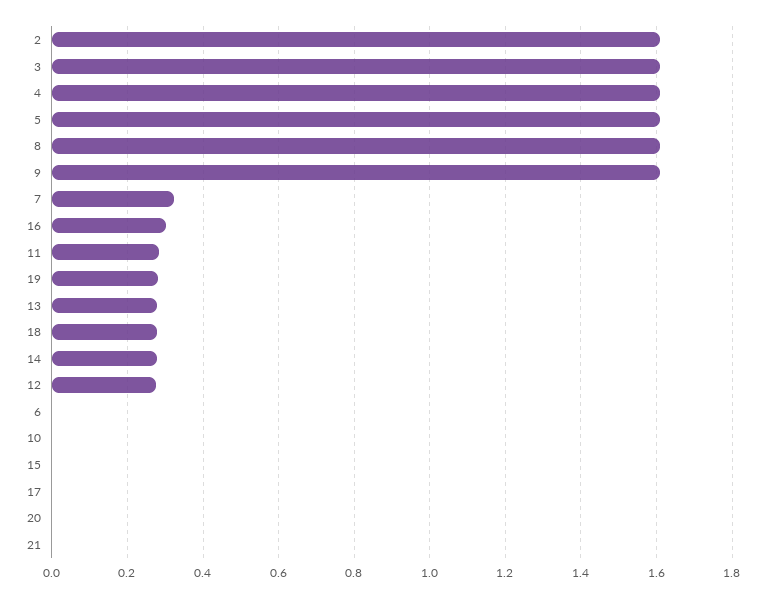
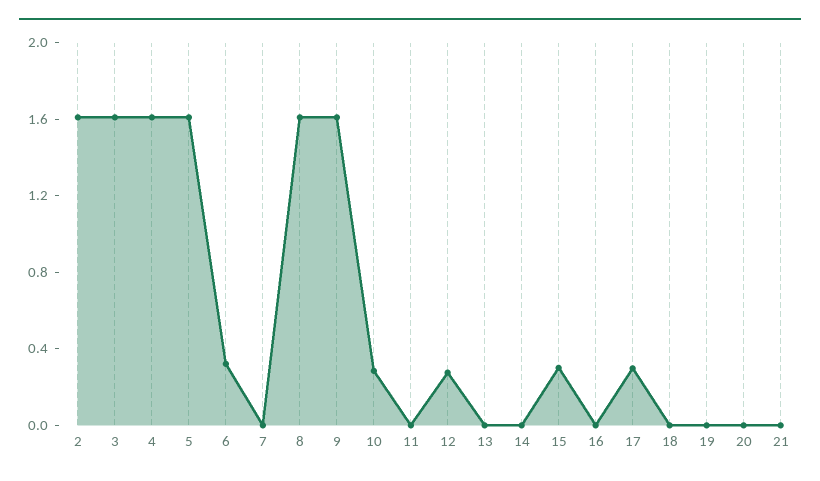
  {
    "2": 1.6,
    "3": 1.6,
    "4": 1.6,
    "5": 1.6,
    "8": 1.6,
    "9": 1.6,
-   "7": 0.32,
+   "7": 0,
-   "16": 0.3,
+   "16": 0,
-   "11": 0.28,
+   "11": 0,
-   "19": 0.28,
+   "19": 0,
-   "13": 0.28,
+   "13": 0,
-   "18": 0.28,
+   "18": 0,
-   "14": 0.28,
+   "14": 0,
    "12": 0.28,
-   "6": 0,
+   "6": 0.3,
-   "10": 0,
+   "10": 0.3,
-   "15": 0,
+   "15": 0.3,
-   "17": 0,
+   "17": 0.3,
    "20": 0,
    "21": 0
  }

